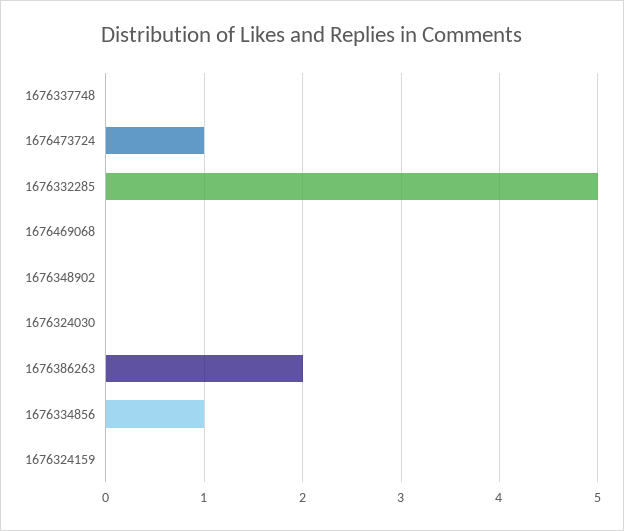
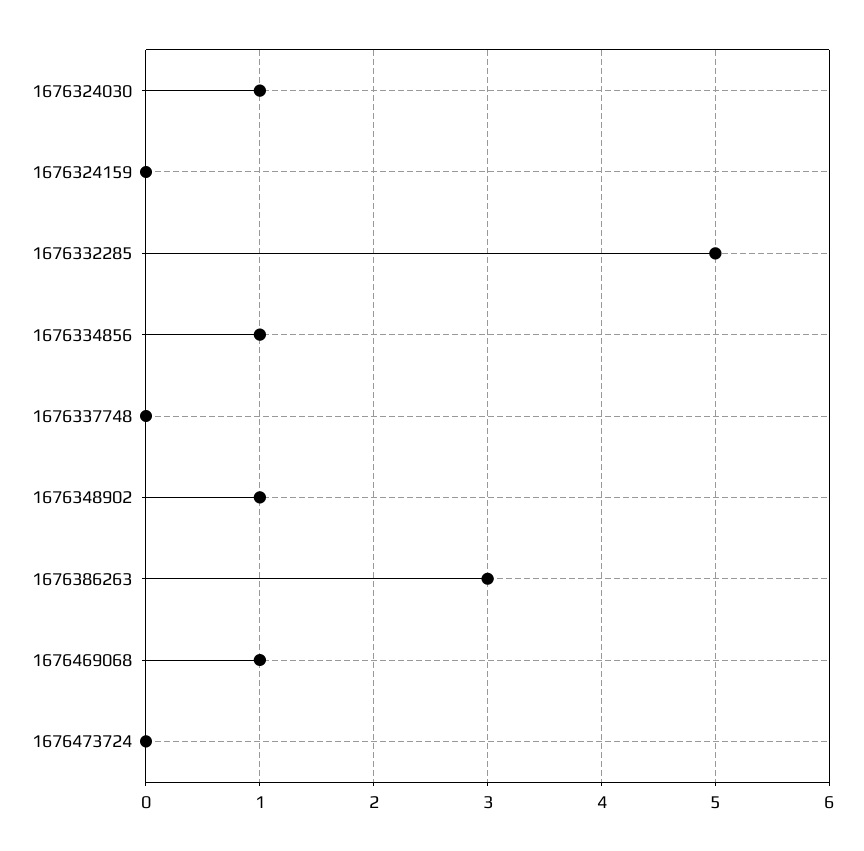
  {
    "1676337748": 0,
-   "1676473724": 1,
+   "1676473724": 0,
    "1676332285": 5,
-   "1676469068": 0,
+   "1676469068": 1,
-   "1676348902": 0,
+   "1676348902": 1,
-   "1676324030": 0,
+   "1676324030": 1,
-   "1676386263": 2,
+   "1676386263": 3,
    "1676334856": 1,
    "1676324159": 0
  }

